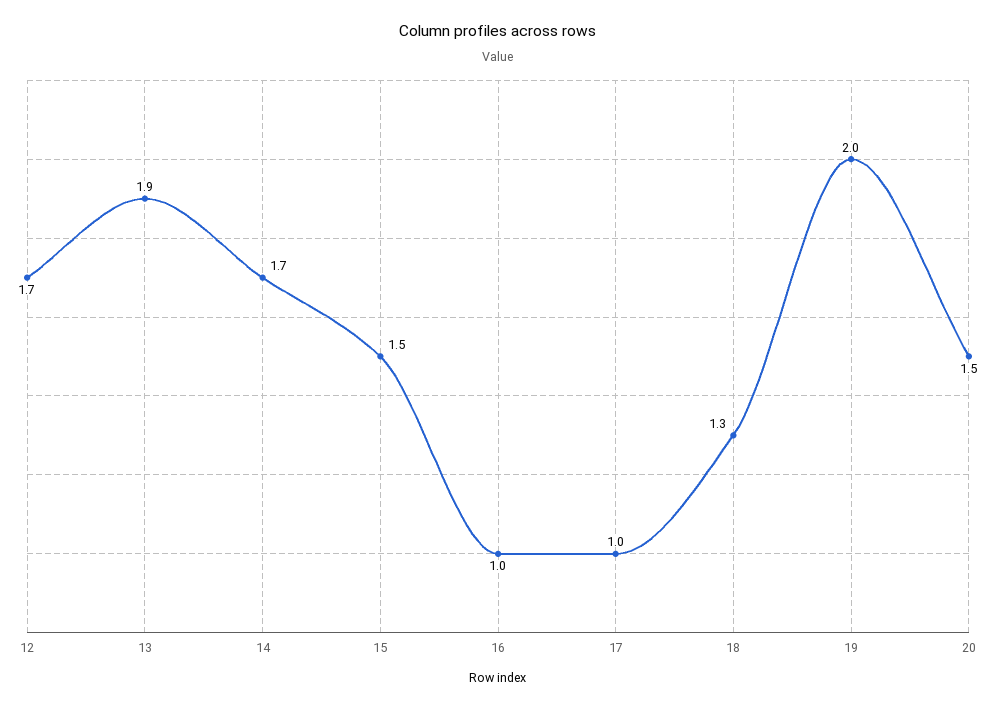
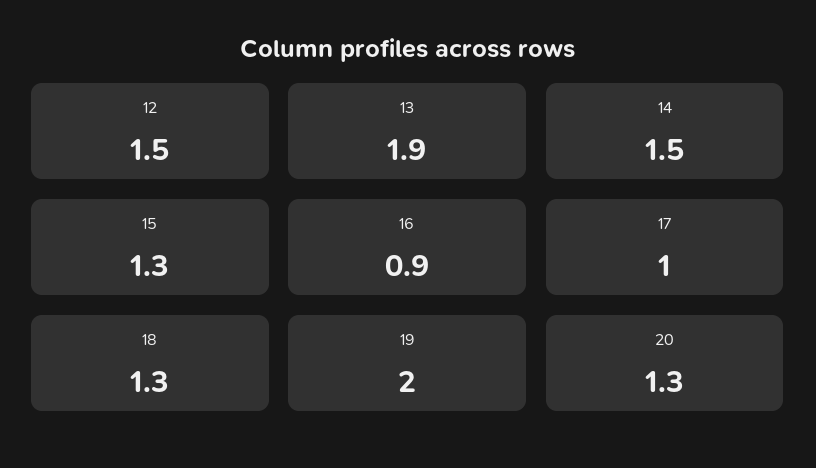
  {
-   "12": 1.7,
+   "12": 1.5,
    "13": 1.9,
-   "14": 1.7,
+   "14": 1.5,
-   "15": 1.5,
+   "15": 1.3,
-   "16": 1,
+   "16": 0.9,
    "17": 1,
    "18": 1.3,
    "19": 2,
-   "20": 1.5
+   "20": 1.3
  }

